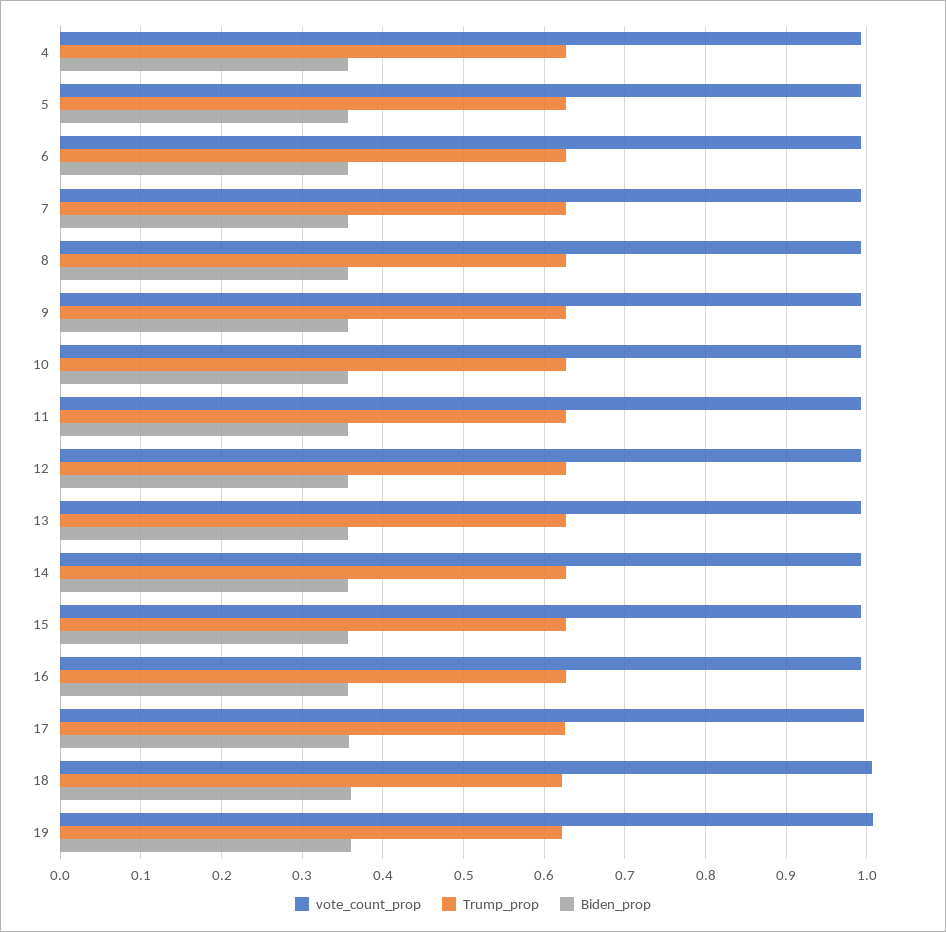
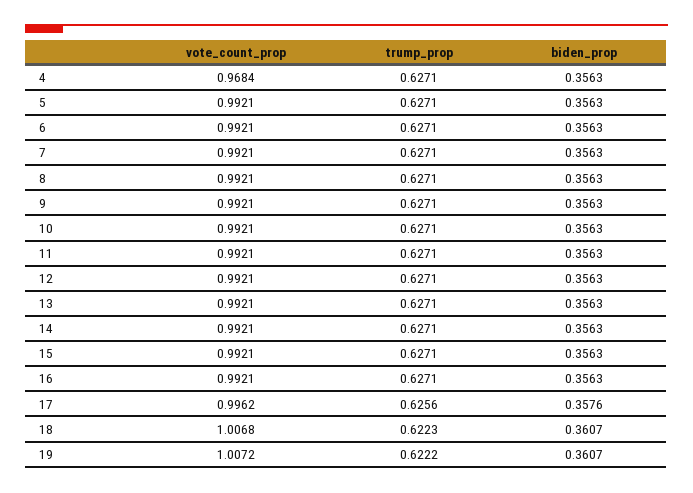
  {
    "vote_count_prop": {
-     "4": 0.99,
+     "4": 0.9684,
      "5": 0.9921,
      "6": 0.9921,
      "7": 0.9921,
      "8": 0.9921,
      "9": 0.9921,
      "10": 0.9921,
      "11": 0.9921,
      "12": 0.9921,
      "13": 0.9921,
      "14": 0.9921,
      "15": 0.9921,
      "16": 0.9921,
      "17": 0.9962,
      "18": 1.0068,
      "19": 1.0072
    },
    "Trump_prop": {
      "4": 0.6271,
      "5": 0.6271,
      "6": 0.6271,
      "7": 0.6271,
      "8": 0.6271,
      "9": 0.6271,
      "10": 0.6271,
      "11": 0.6271,
      "12": 0.6271,
      "13": 0.6271,
      "14": 0.6271,
      "15": 0.6271,
      "16": 0.6271,
      "17": 0.6256,
      "18": 0.6223,
      "19": 0.6222
    },
    "Biden_prop": {
      "4": 0.3563,
      "5": 0.3563,
      "6": 0.3563,
      "7": 0.3563,
      "8": 0.3563,
      "9": 0.3563,
      "10": 0.3563,
      "11": 0.3563,
      "12": 0.3563,
      "13": 0.3563,
      "14": 0.3563,
      "15": 0.3563,
      "16": 0.3563,
      "17": 0.3576,
      "18": 0.3607,
      "19": 0.3607
    }
  }

